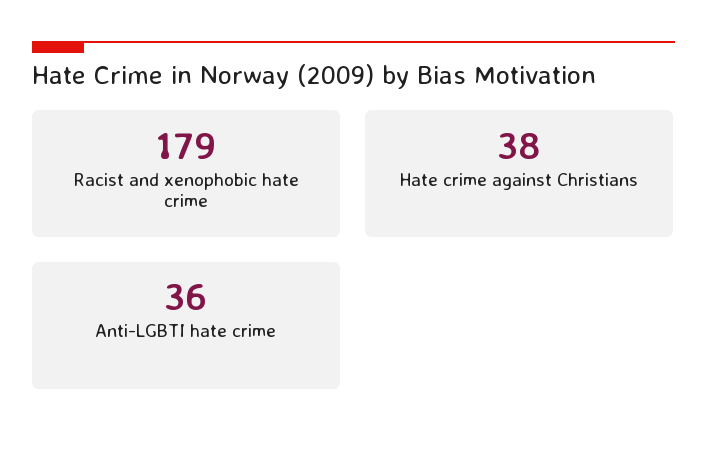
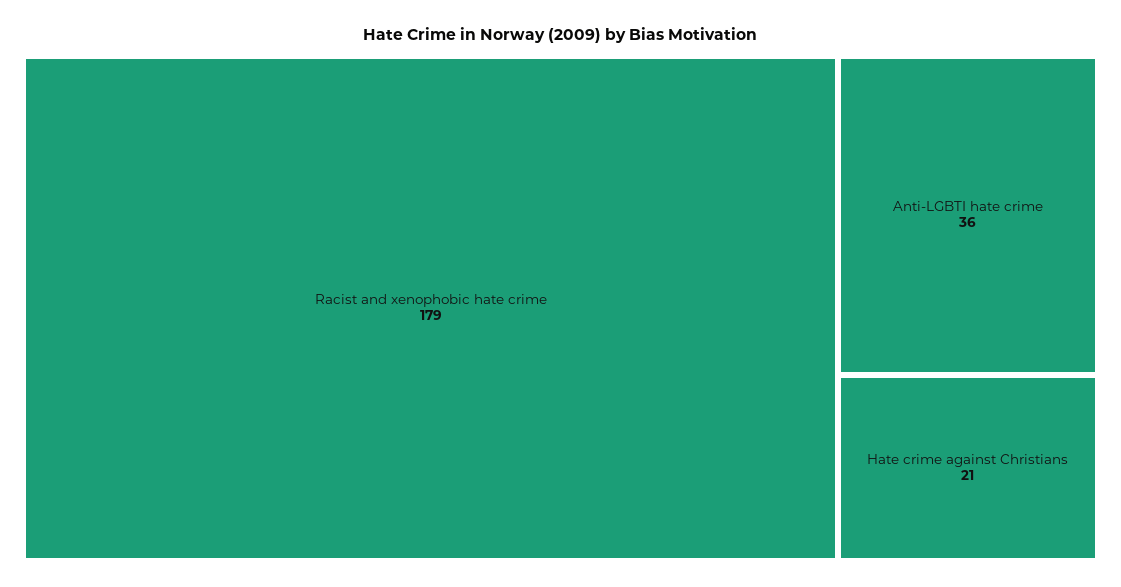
  {
    "Racist and xenophobic hate crime": 179,
-   "Hate crime against Christians": 38,
+   "Hate crime against Christians": 21,
    "Anti-LGBTI hate crime": 36
  }

